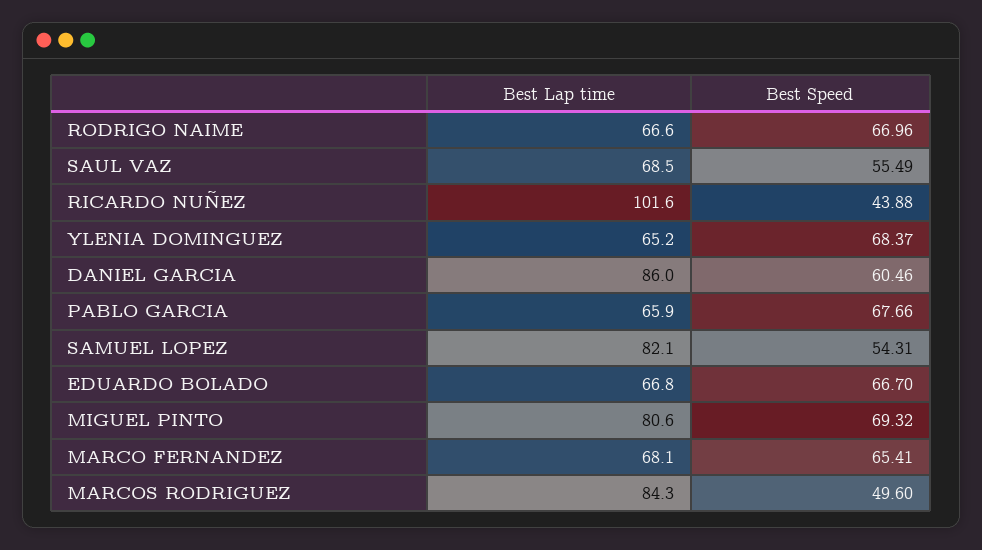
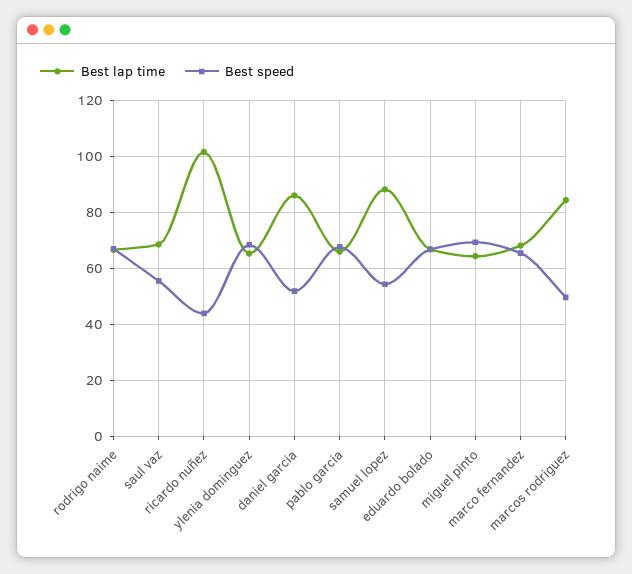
  {
    "Best Lap time": {
      "RODRIGO NAIME": 66.6,
      "SAUL VAZ": 68.5,
      "RICARDO NUÑEZ": 101.6,
      "YLENIA DOMINGUEZ": 65.2,
      "DANIEL GARCIA": 86,
      "PABLO GARCIA": 65.9,
-     "SAMUEL LOPEZ": 82.1,
+     "SAMUEL LOPEZ": 87.5,
      "EDUARDO BOLADO": 66.8,
-     "MIGUEL PINTO": 80.6,
+     "MIGUEL PINTO": 65,
      "MARCO FERNANDEZ": 68.1,
      "MARCOS RODRIGUEZ": 84.3
    },
    "Best Speed": {
      "RODRIGO NAIME": 66.96,
      "SAUL VAZ": 55.49,
      "RICARDO NUÑEZ": 43.88,
      "YLENIA DOMINGUEZ": 68.37,
-     "DANIEL GARCIA": 60.46,
+     "DANIEL GARCIA": 52.5,
      "PABLO GARCIA": 67.66,
      "SAMUEL LOPEZ": 54.31,
      "EDUARDO BOLADO": 66.7,
      "MIGUEL PINTO": 69.32,
      "MARCO FERNANDEZ": 65.41,
      "MARCOS RODRIGUEZ": 49.6
    }
  }

